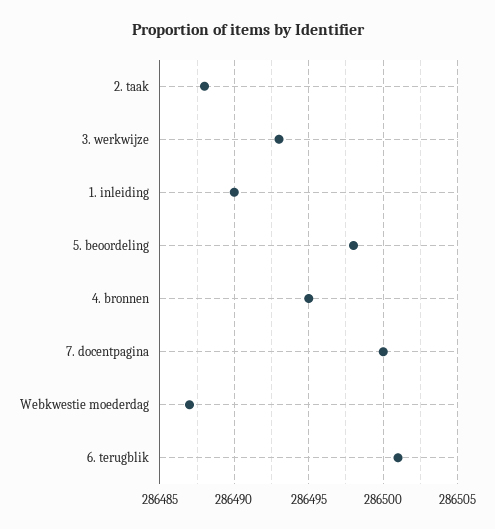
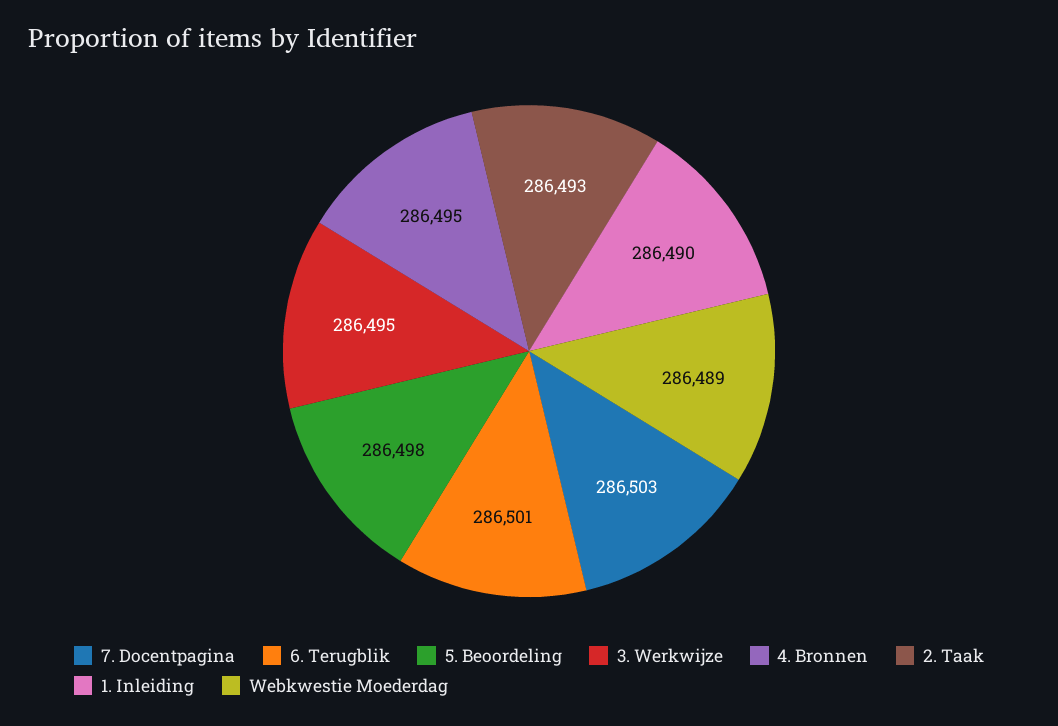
  {
-   "2. taak": 286488,
+   "2. taak": 286493,
-   "3. werkwijze": 286493,
+   "3. werkwijze": 286495,
    "1. inleiding": 286490,
    "5. beoordeling": 286498,
    "4. bronnen": 286495,
-   "7. docentpagina": 286500,
+   "7. docentpagina": 286503,
-   "Webkwestie moederdag": 286487,
+   "Webkwestie moederdag": 286489,
    "6. terugblik": 286501
  }

